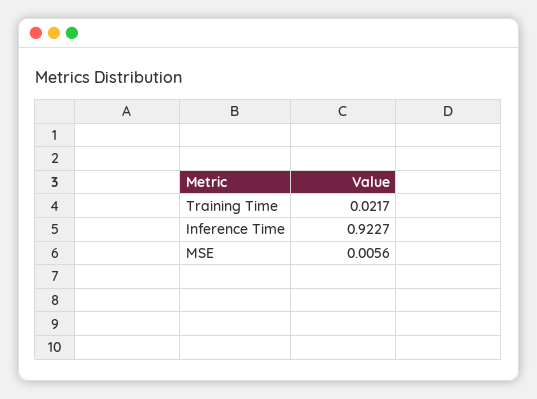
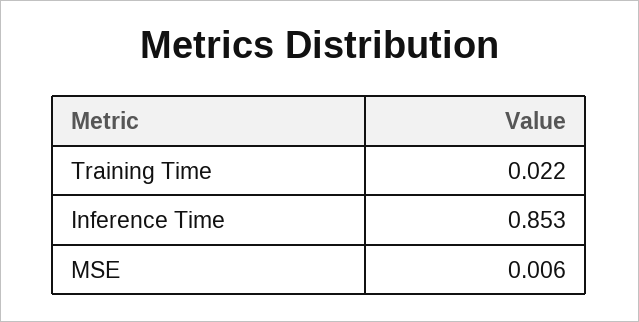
  {
    "Training Time": 0.0217,
-   "Inference Time": 0.9227,
+   "Inference Time": 0.853,
    "MSE": 0.0056
  }

